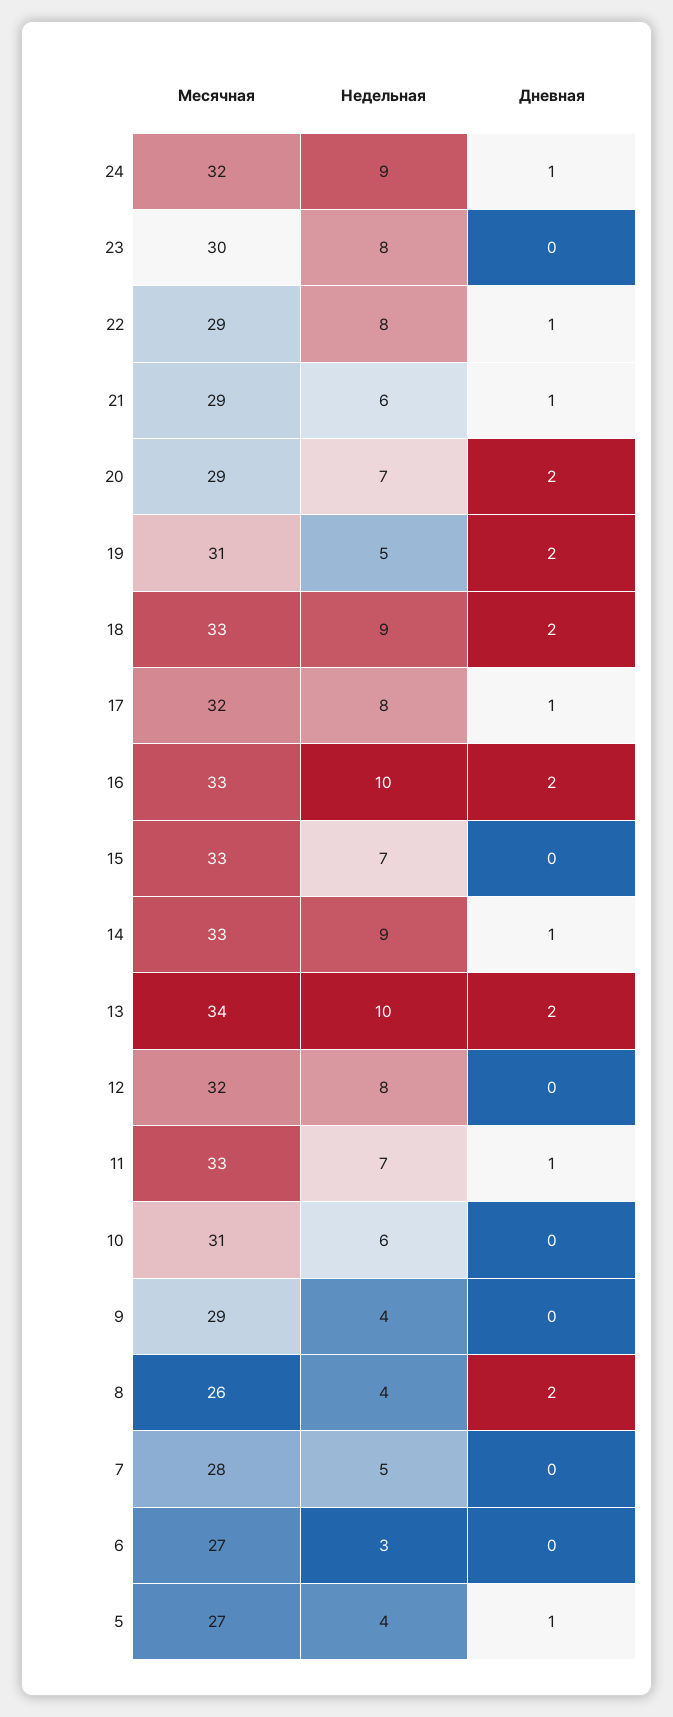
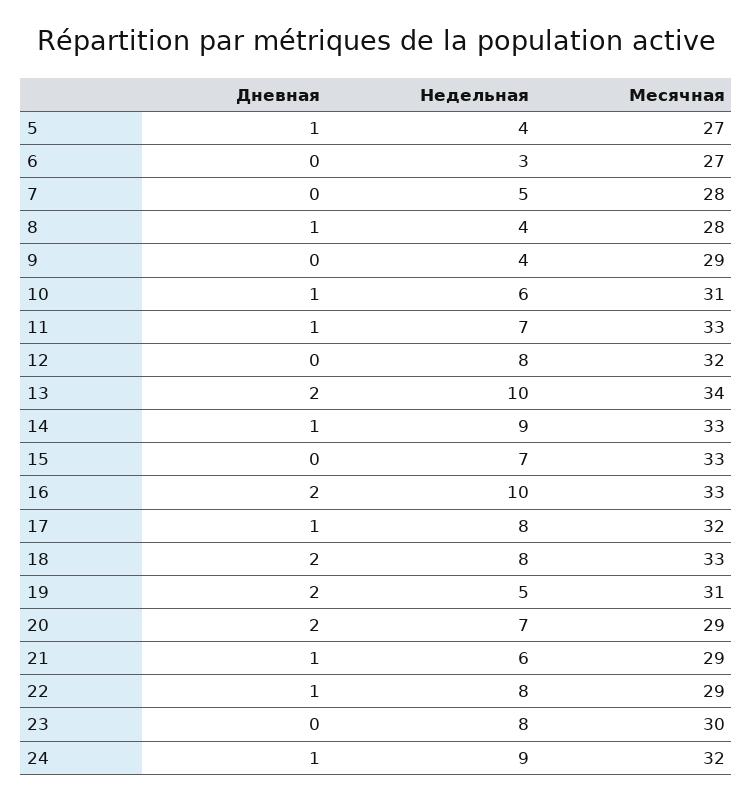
  {
    "Месячная": {
      "24": 32,
      "23": 30,
      "22": 29,
      "21": 29,
      "20": 29,
      "19": 31,
      "18": 33,
      "17": 32,
      "16": 33,
      "15": 33,
      "14": 33,
      "13": 34,
      "12": 32,
      "11": 33,
      "10": 31,
      "9": 29,
-     "8": 26,
+     "8": 28,
      "7": 28,
      "6": 27,
      "5": 27
    },
    "Недельная": {
      "24": 9,
      "23": 8,
      "22": 8,
      "21": 6,
      "20": 7,
      "19": 5,
-     "18": 9,
+     "18": 8,
      "17": 8,
      "16": 10,
      "15": 7,
      "14": 9,
      "13": 10,
      "12": 8,
      "11": 7,
      "10": 6,
      "9": 4,
      "8": 4,
      "7": 5,
      "6": 3,
      "5": 4
    },
    "Дневная": {
      "24": 1,
      "23": 0,
      "22": 1,
      "21": 1,
      "20": 2,
      "19": 2,
      "18": 2,
      "17": 1,
      "16": 2,
      "15": 0,
      "14": 1,
      "13": 2,
      "12": 0,
      "11": 1,
-     "10": 0,
+     "10": 1,
      "9": 0,
-     "8": 2,
+     "8": 1,
      "7": 0,
      "6": 0,
      "5": 1
    }
  }

